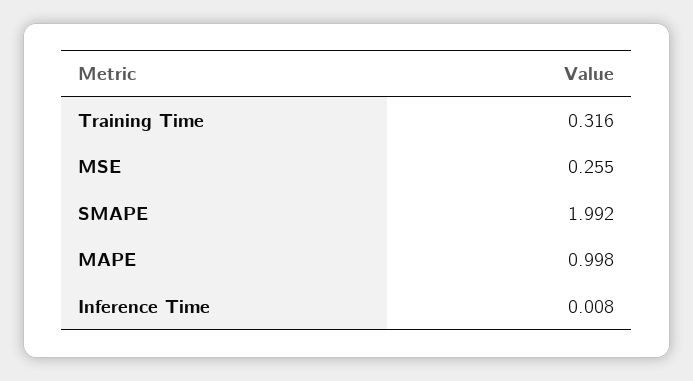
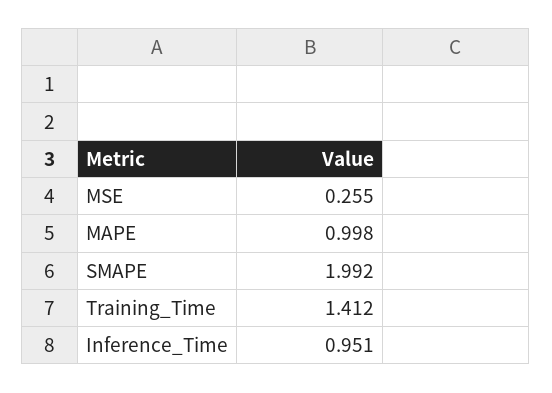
  {
-   "Training Time": 0.316,
+   "Training Time": 1.412,
    "MSE": 0.255,
    "SMAPE": 1.992,
    "MAPE": 0.998,
-   "Inference Time": 0.008
+   "Inference Time": 0.951
  }

